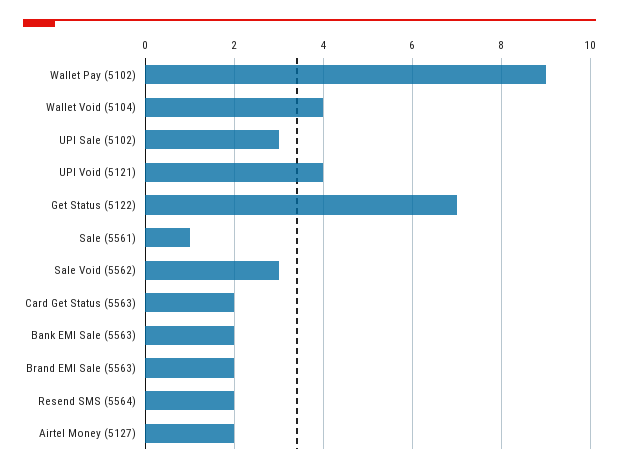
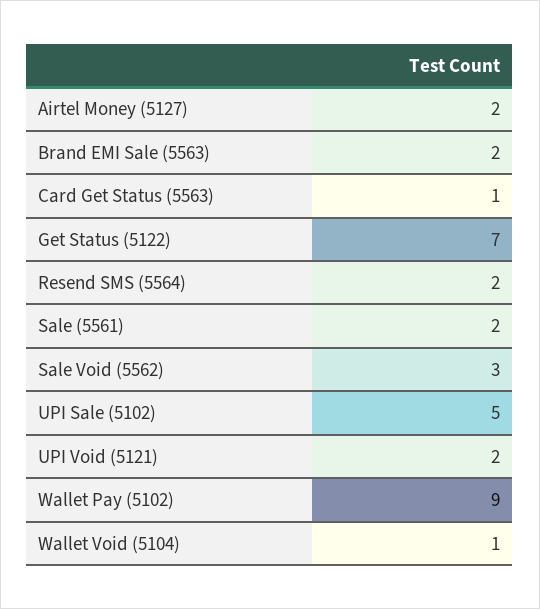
  {
    "Wallet Pay (5102)": 9,
-   "Wallet Void (5104)": 4,
+   "Wallet Void (5104)": 1,
-   "UPI Sale (5102)": 3,
+   "UPI Sale (5102)": 5,
-   "UPI Void (5121)": 4,
+   "UPI Void (5121)": 2,
    "Get Status (5122)": 7,
-   "Sale (5561)": 1,
+   "Sale (5561)": 2,
    "Sale Void (5562)": 3,
-   "Card Get Status (5563)": 2,
+   "Card Get Status (5563)": 1,
-   "Bank EMI Sale (5563)": 2,
    "Brand EMI Sale (5563)": 2,
    "Resend SMS (5564)": 2,
    "Airtel Money (5127)": 2
  }

